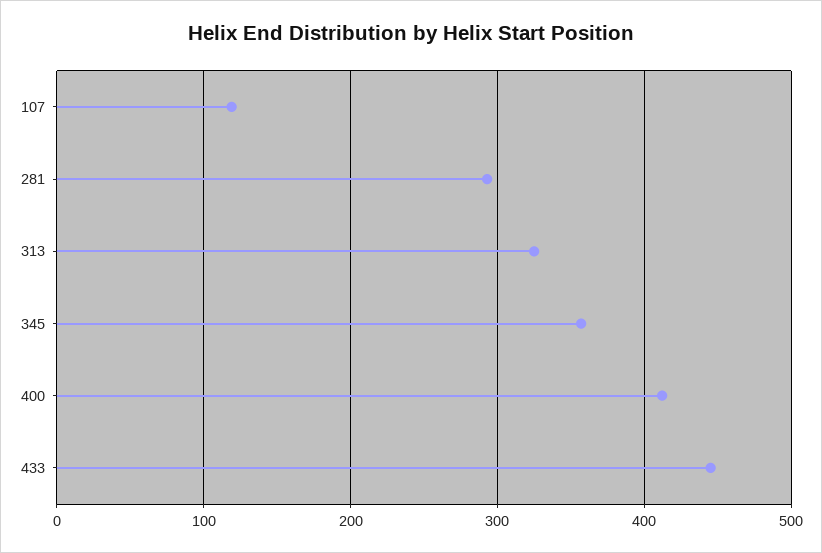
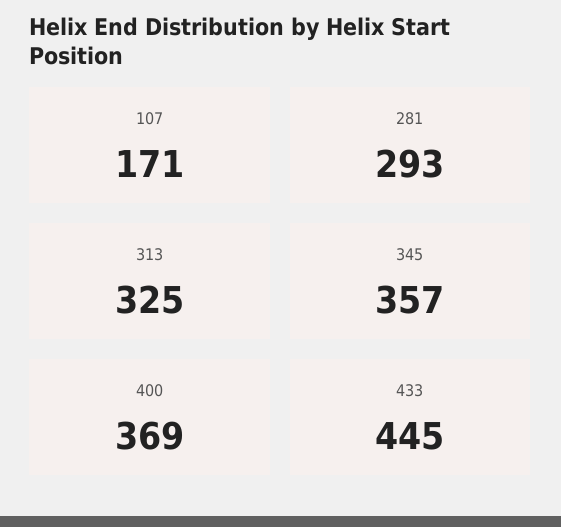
  {
-   "107": 120,
+   "107": 171,
    "281": 293,
    "313": 325,
    "345": 357,
-   "400": 410,
+   "400": 369,
    "433": 445
  }

